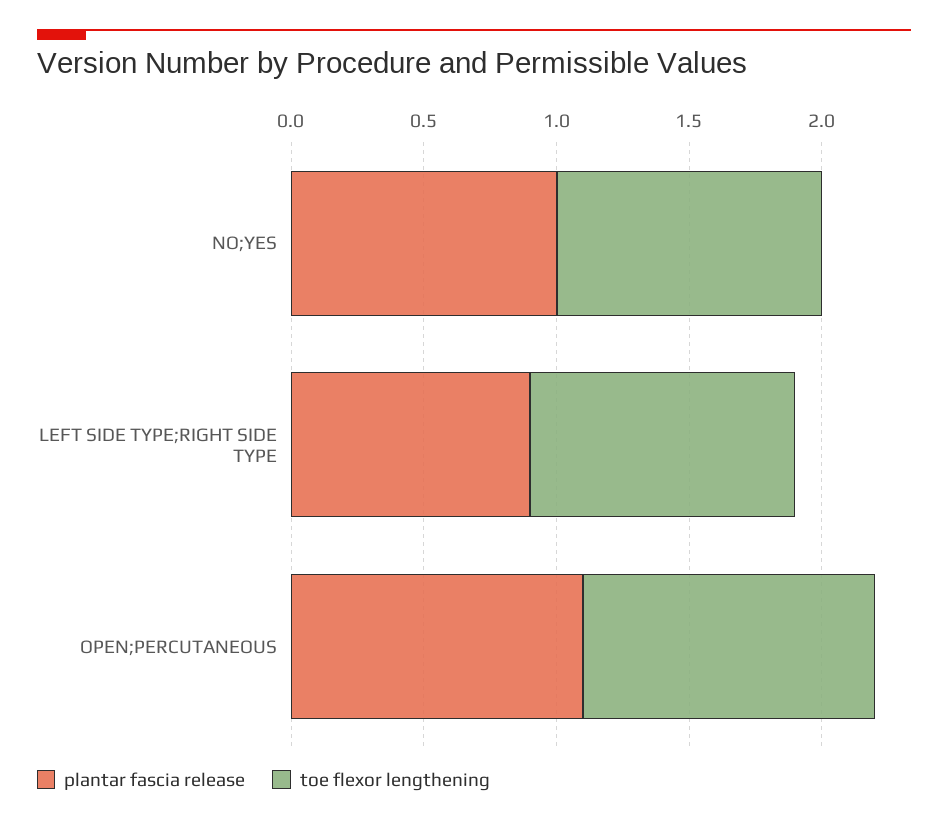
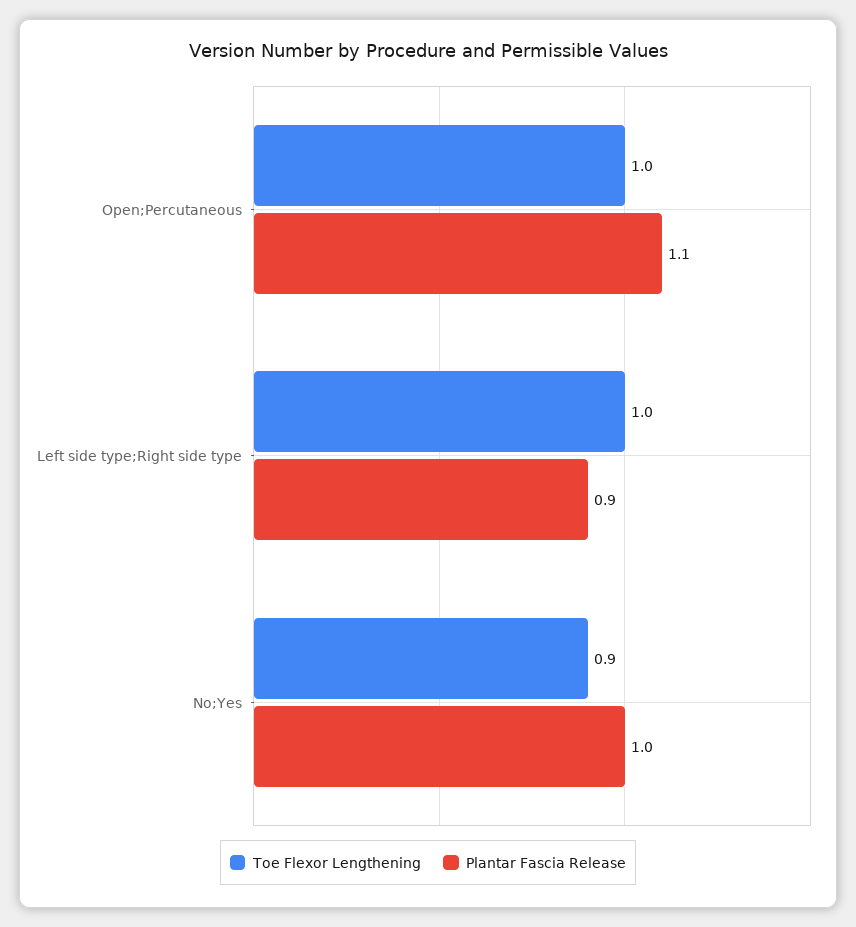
  {
    "plantar fascia release": {
      "NO;YES": 1,
      "LEFT SIDE TYPE;RIGHT SIDE TYPE": 0.9,
      "OPEN;PERCUTANEOUS": 1.1
    },
    "toe flexor lengthening": {
-     "NO;YES": 1,
+     "NO;YES": 0.9,
      "LEFT SIDE TYPE;RIGHT SIDE TYPE": 1,
-     "OPEN;PERCUTANEOUS": 1.1
+     "OPEN;PERCUTANEOUS": 1
    }
  }

